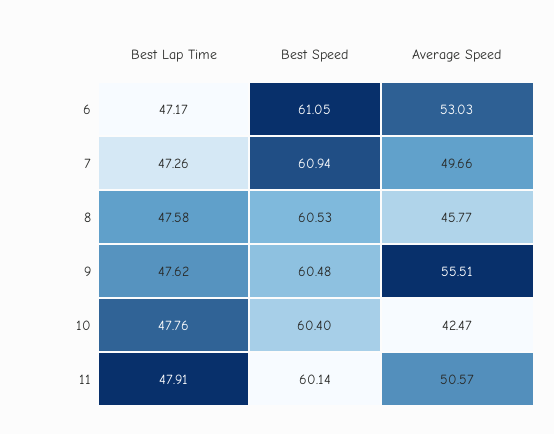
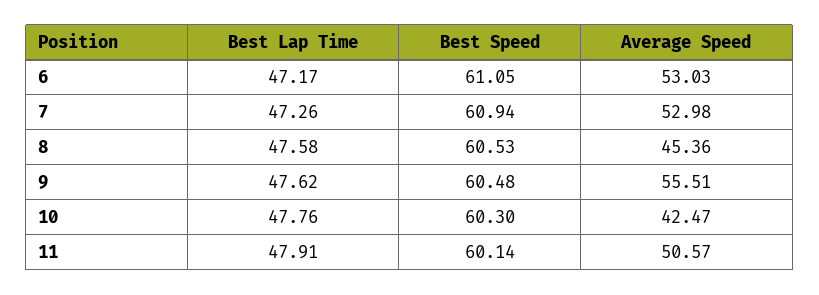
  {
    "Best Lap Time": {
      "6": 47.17,
      "7": 47.26,
      "8": 47.58,
      "9": 47.62,
      "10": 47.76,
      "11": 47.91
    },
    "Best Speed": {
      "6": 61.05,
      "7": 60.94,
      "8": 60.53,
      "9": 60.48,
-     "10": 60.4,
+     "10": 60.3,
      "11": 60.14
    },
    "Average Speed": {
      "6": 53.03,
-     "7": 49.66,
+     "7": 52.98,
-     "8": 45.77,
+     "8": 45.36,
      "9": 55.51,
      "10": 42.47,
      "11": 50.57
    }
  }

